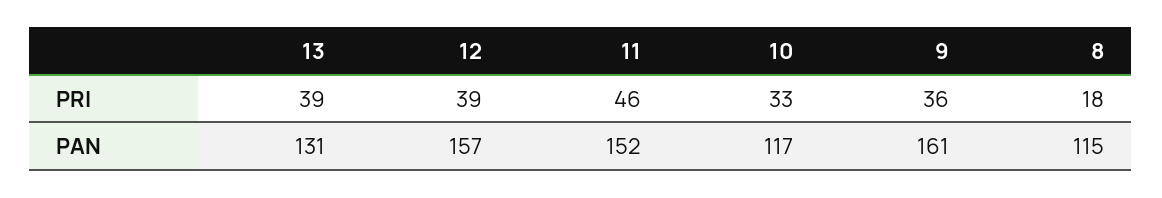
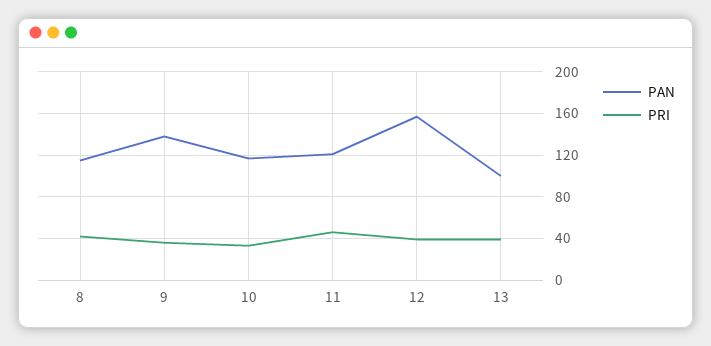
  {
    "PRI": {
      "13": 39,
      "12": 39,
      "11": 46,
      "10": 33,
      "9": 36,
-     "8": 18
+     "8": 40
    },
    "PAN": {
-     "13": 131,
+     "13": 100,
      "12": 157,
-     "11": 152,
+     "11": 120,
      "10": 117,
-     "9": 161,
+     "9": 140,
      "8": 115
    }
  }

